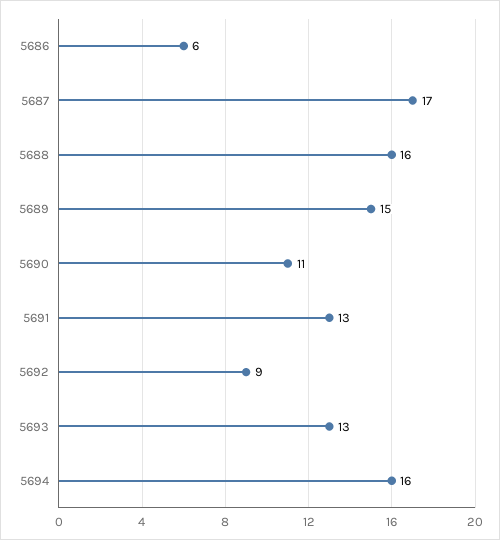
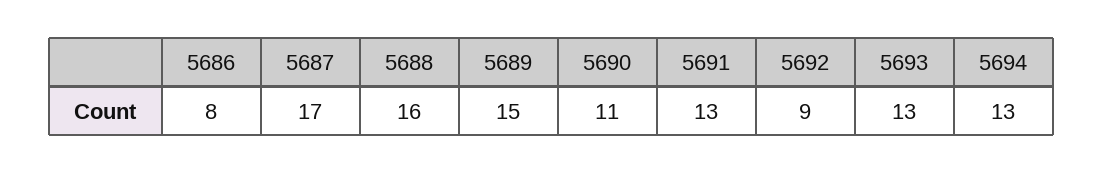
  {
-   "5686": 6,
+   "5686": 8,
    "5687": 17,
    "5688": 16,
    "5689": 15,
    "5690": 11,
    "5691": 13,
    "5692": 9,
    "5693": 13,
-   "5694": 16
+   "5694": 13
  }

